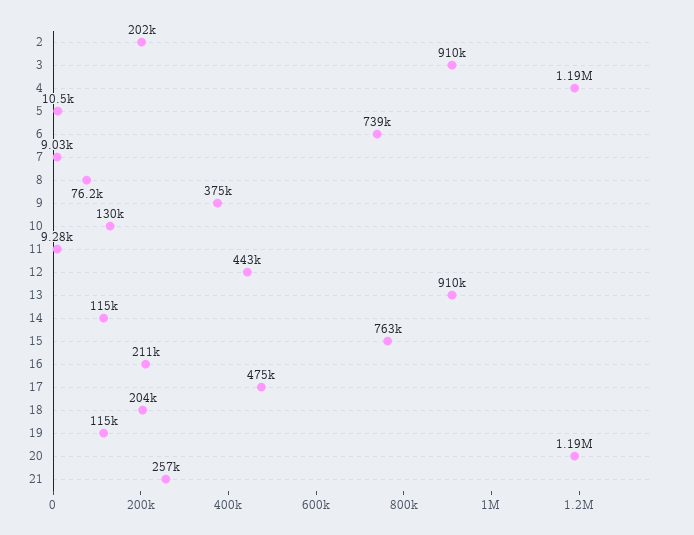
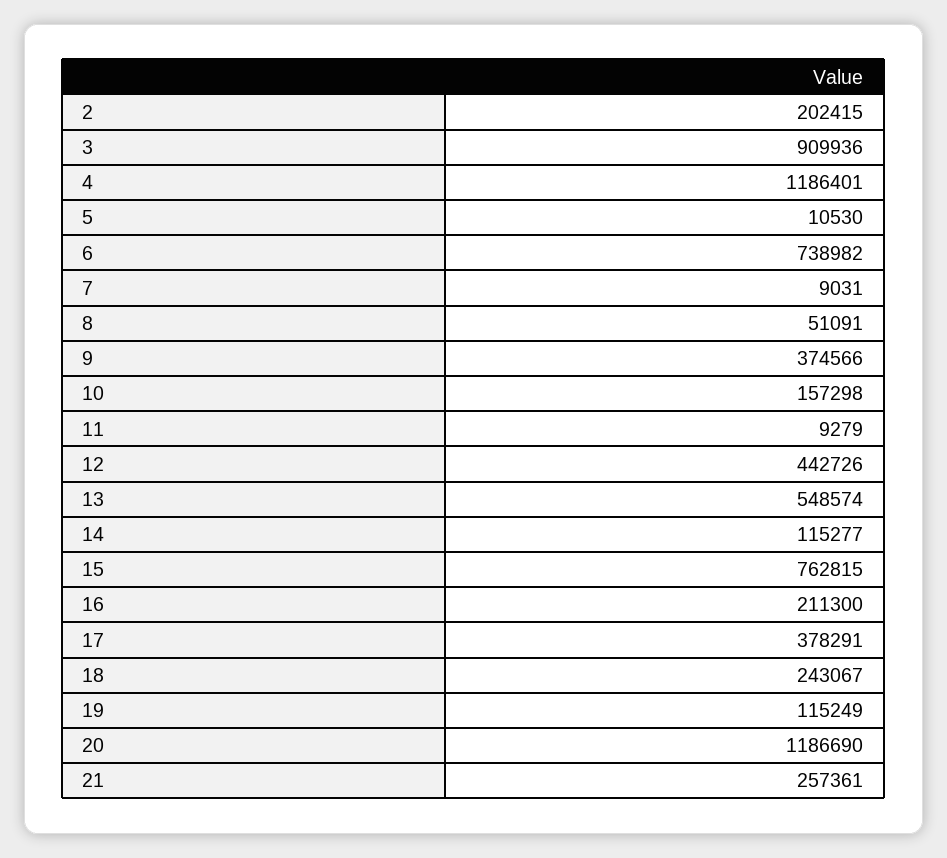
  {
    "2": 202415,
    "3": 909936,
    "4": 1186401,
    "5": 10530,
    "6": 738982,
    "7": 9031,
-   "8": 76200,
+   "8": 51091,
    "9": 374566,
-   "10": 130000,
+   "10": 157298,
    "11": 9279,
    "12": 442726,
-   "13": 910000,
+   "13": 548574,
    "14": 115277,
    "15": 762815,
    "16": 211300,
-   "17": 475000,
+   "17": 378291,
-   "18": 204000,
+   "18": 243067,
    "19": 115249,
    "20": 1186690,
    "21": 257361
  }

